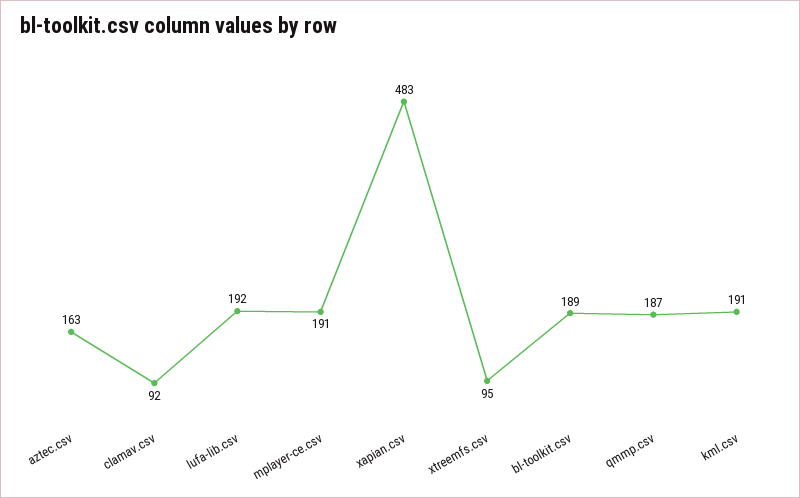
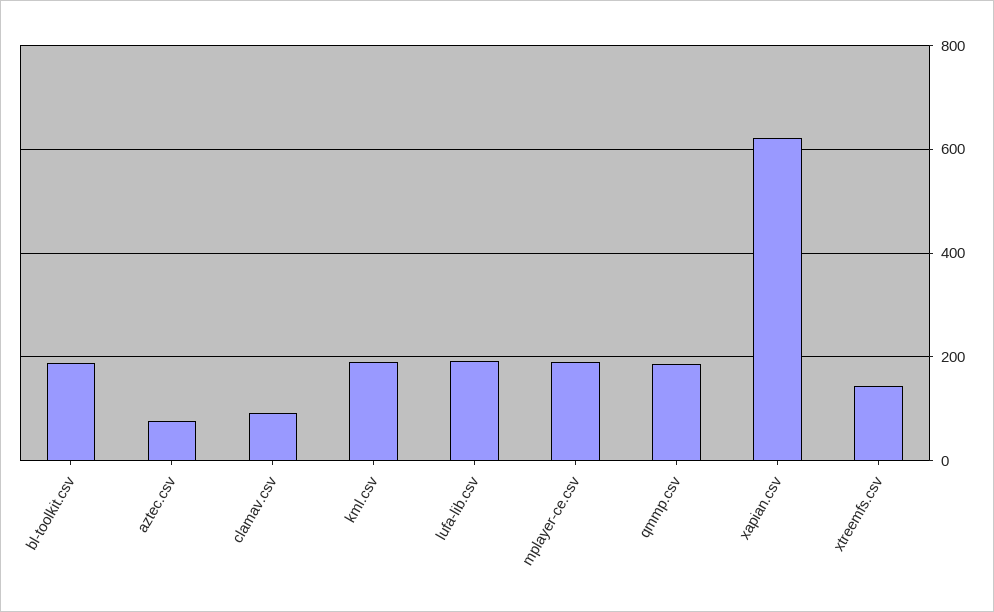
  {
-   "aztec.csv": 163,
+   "aztec.csv": 80,
    "clamav.csv": 92,
    "lufa-lib.csv": 192,
    "mplayer-ce.csv": 191,
-   "xapian.csv": 483,
+   "xapian.csv": 620,
-   "xtreemfs.csv": 95,
+   "xtreemfs.csv": 140,
    "bl-toolkit.csv": 189,
    "qmmp.csv": 187,
    "kml.csv": 191
  }

